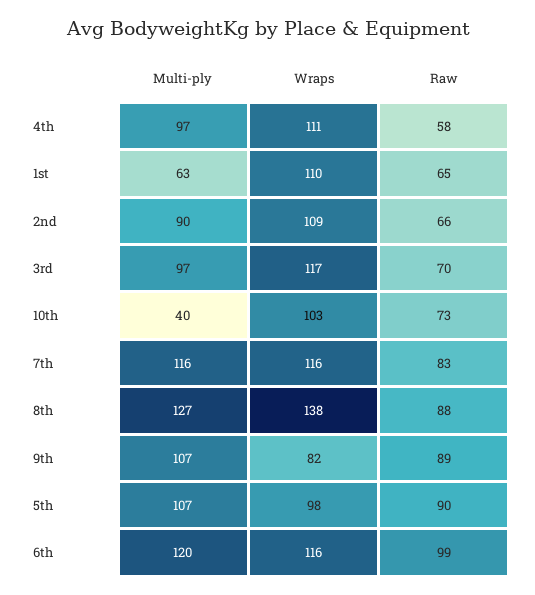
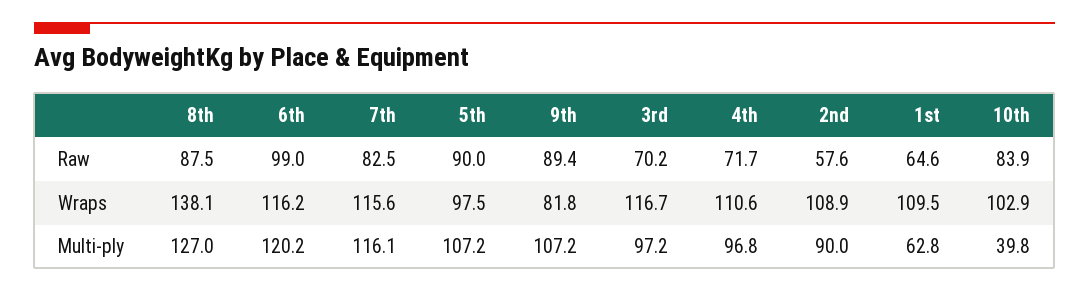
  {
    "Multi-ply": {
      "4th": 96.8,
      "1st": 62.8,
      "2nd": 90,
      "3rd": 97.2,
      "10th": 39.8,
      "7th": 116.1,
      "8th": 127,
      "9th": 107.2,
      "5th": 107.2,
      "6th": 120.2
    },
    "Wraps": {
      "4th": 110.6,
      "1st": 109.5,
      "2nd": 108.9,
      "3rd": 116.7,
      "10th": 102.9,
      "7th": 115.6,
      "8th": 138.1,
      "9th": 81.8,
      "5th": 97.5,
      "6th": 116.2
    },
    "Raw": {
-     "4th": 58,
+     "4th": 71.7,
      "1st": 64.6,
-     "2nd": 66,
+     "2nd": 57.6,
      "3rd": 70.2,
-     "10th": 73,
+     "10th": 83.9,
      "7th": 82.5,
      "8th": 87.5,
      "9th": 89.4,
      "5th": 90,
      "6th": 99
    }
  }

